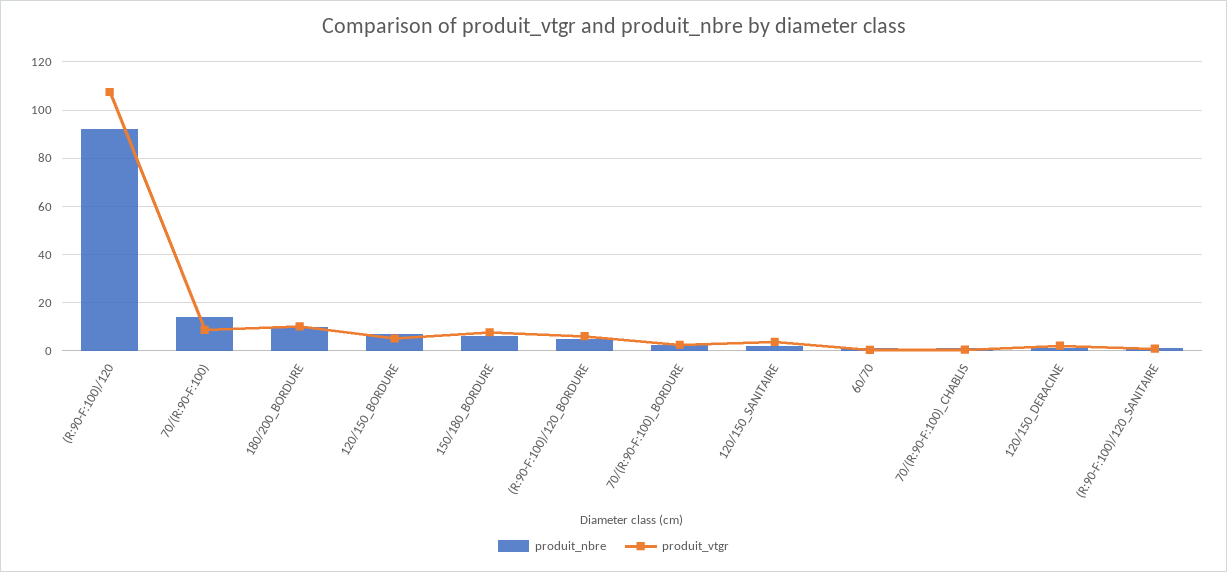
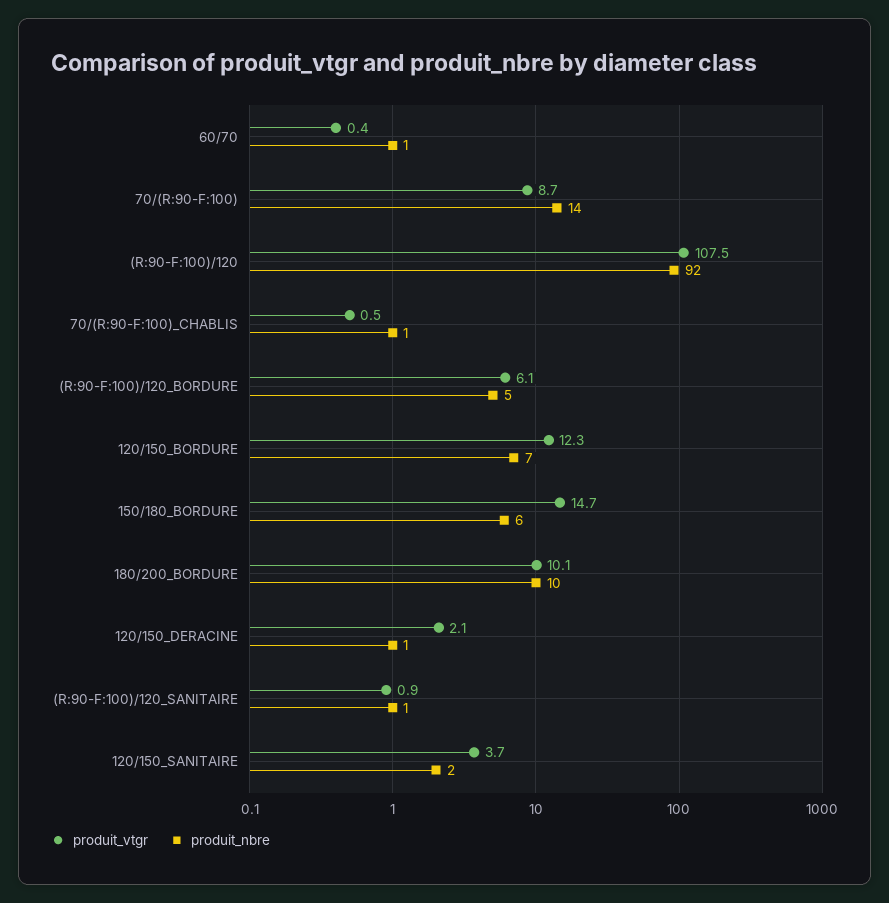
  {
    "produit_nbre": {
      "(R:90-F:100)/120": 92,
      "70/(R:90-F:100)": 14,
      "180/200_BORDURE": 10,
      "120/150_BORDURE": 7,
      "150/180_BORDURE": 6,
      "(R:90-F:100)/120_BORDURE": 5,
-     "70/(R:90-F:100)_BORDURE": 2.5,
      "120/150_SANITAIRE": 2,
      "60/70": 1,
      "70/(R:90-F:100)_CHABLIS": 1,
      "120/150_DERACINE": 1,
      "(R:90-F:100)/120_SANITAIRE": 1
    },
    "produit_vtgr": {
      "(R:90-F:100)/120": 107.5,
      "70/(R:90-F:100)": 8.7,
      "180/200_BORDURE": 10.1,
-     "120/150_BORDURE": 5,
+     "120/150_BORDURE": 12.3,
-     "150/180_BORDURE": 7.5,
+     "150/180_BORDURE": 14.7,
      "(R:90-F:100)/120_BORDURE": 6.1,
-     "70/(R:90-F:100)_BORDURE": 2.5,
      "120/150_SANITAIRE": 3.7,
      "60/70": 0.4,
      "70/(R:90-F:100)_CHABLIS": 0.5,
      "120/150_DERACINE": 2.1,
      "(R:90-F:100)/120_SANITAIRE": 0.9
    }
  }

